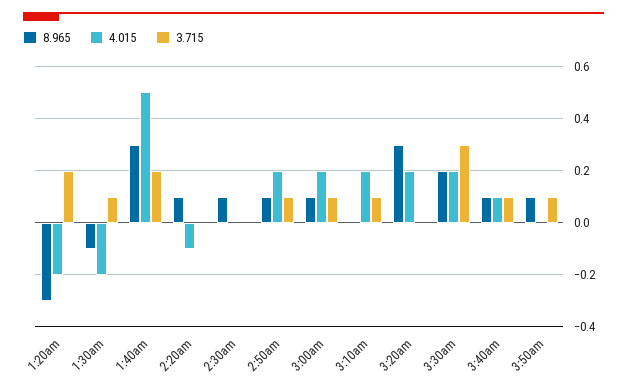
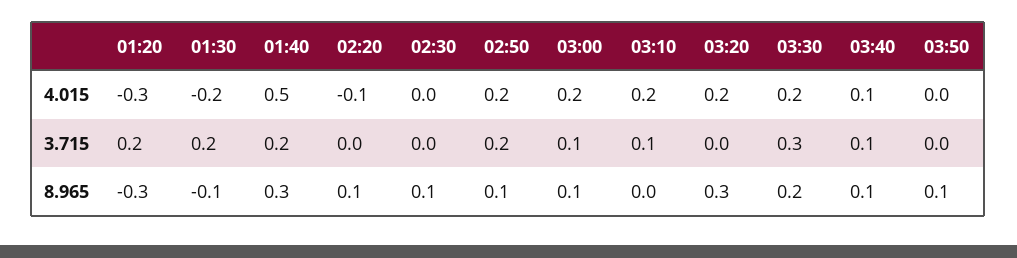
  {
    "8.965": {
      "1:20am": -0.3,
      "1:30am": -0.1,
      "1:40am": 0.3,
      "2:20am": 0.1,
      "2:30am": 0.1,
      "2:50am": 0.1,
      "3:00am": 0.1,
      "3:10am": 0,
      "3:20am": 0.3,
      "3:30am": 0.2,
      "3:40am": 0.1,
      "3:50am": 0.1
    },
    "4.015": {
-     "1:20am": -0.2,
+     "1:20am": -0.3,
      "1:30am": -0.2,
      "1:40am": 0.5,
      "2:20am": -0.1,
      "2:30am": 0,
      "2:50am": 0.2,
      "3:00am": 0.2,
      "3:10am": 0.2,
      "3:20am": 0.2,
      "3:30am": 0.2,
      "3:40am": 0.1,
      "3:50am": 0
    },
    "3.715": {
      "1:20am": 0.2,
-     "1:30am": 0.1,
+     "1:30am": 0.2,
      "1:40am": 0.2,
      "2:20am": 0,
      "2:30am": 0,
-     "2:50am": 0.1,
+     "2:50am": 0.2,
      "3:00am": 0.1,
      "3:10am": 0.1,
      "3:20am": 0,
      "3:30am": 0.3,
      "3:40am": 0.1,
-     "3:50am": 0.1
+     "3:50am": 0
    }
  }

